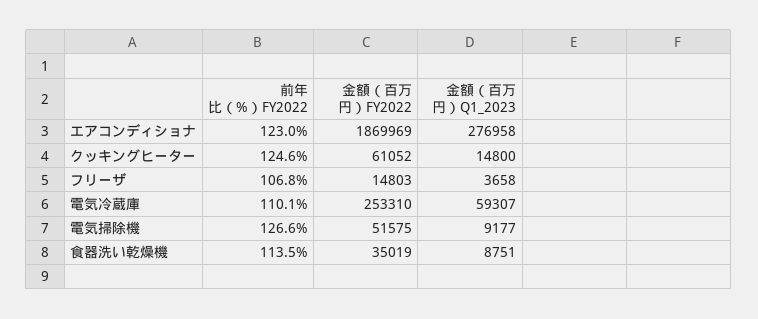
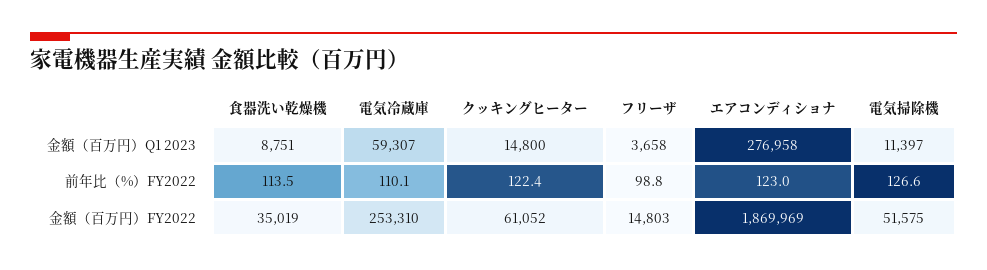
  {
    "前年比（%）FY2022": {
      "エアコンディショナ": 123,
-     "クッキングヒーター": 124.6,
+     "クッキングヒーター": 122.4,
-     "フリーザ": 106.8,
+     "フリーザ": 98.8,
      "電気冷蔵庫": 110.1,
      "電気掃除機": 126.6,
      "食器洗い乾燥機": 113.5
    },
    "金額（百万円）FY2022": {
      "エアコンディショナ": 1869969,
      "クッキングヒーター": 61052,
      "フリーザ": 14803,
      "電気冷蔵庫": 253310,
      "電気掃除機": 51575,
      "食器洗い乾燥機": 35019
    },
    "金額（百万円）Q1_2023": {
      "エアコンディショナ": 276958,
      "クッキングヒーター": 14800,
      "フリーザ": 3658,
      "電気冷蔵庫": 59307,
-     "電気掃除機": 9177,
+     "電気掃除機": 11397,
      "食器洗い乾燥機": 8751
    }
  }

